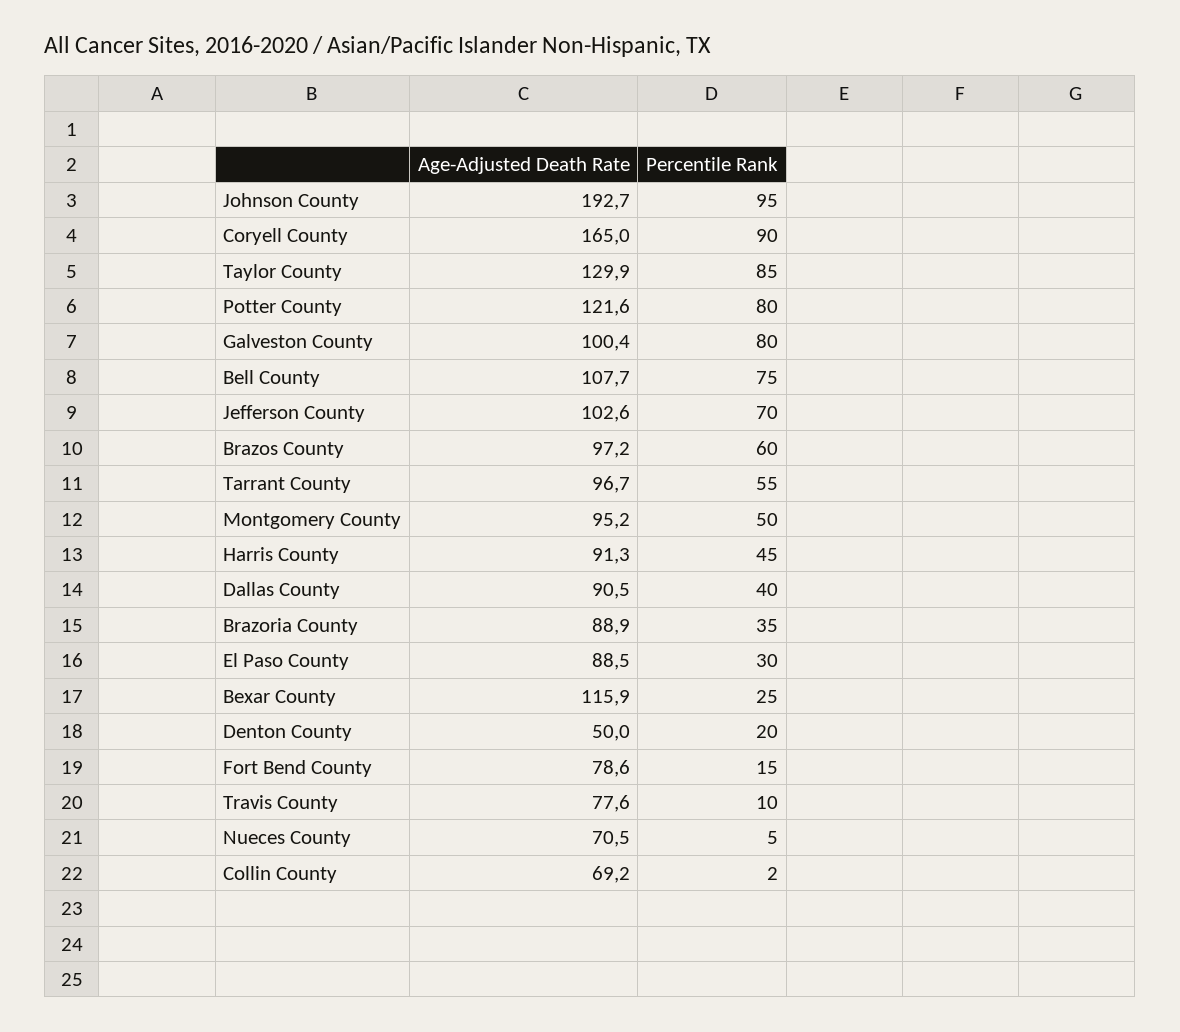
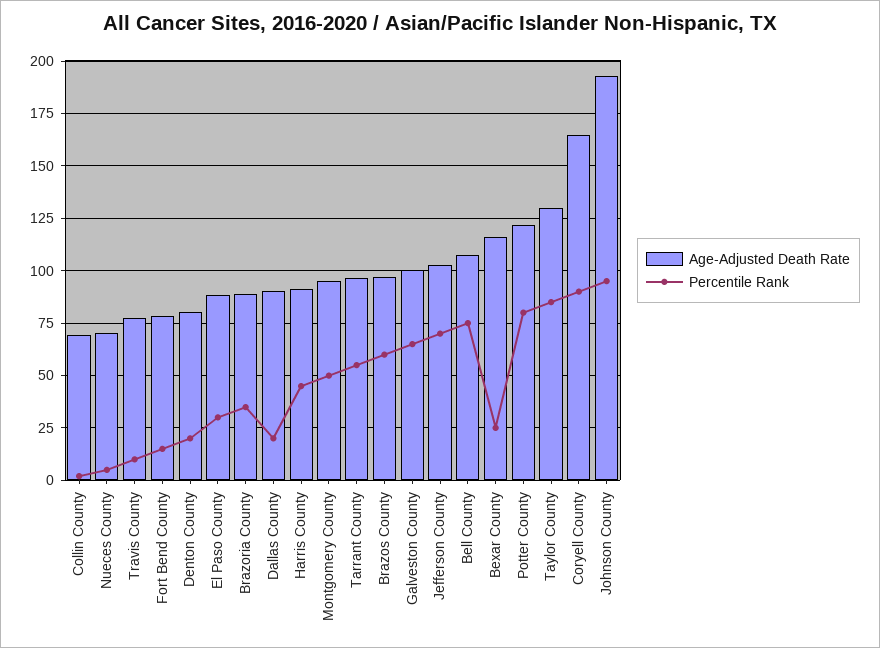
  {
    "Age-Adjusted Death Rate": {
      "Johnson County": 192.7,
      "Coryell County": 165,
      "Taylor County": 129.9,
      "Potter County": 121.6,
      "Galveston County": 100.4,
      "Bell County": 107.7,
      "Jefferson County": 102.6,
      "Brazos County": 97.2,
      "Tarrant County": 96.7,
      "Montgomery County": 95.2,
      "Harris County": 91.3,
      "Dallas County": 90.5,
      "Brazoria County": 88.9,
      "El Paso County": 88.5,
      "Bexar County": 115.9,
-     "Denton County": 50,
+     "Denton County": 80,
      "Fort Bend County": 78.6,
      "Travis County": 77.6,
      "Nueces County": 70.5,
      "Collin County": 69.2
    },
    "Percentile Rank": {
      "Johnson County": 95,
      "Coryell County": 90,
      "Taylor County": 85,
      "Potter County": 80,
-     "Galveston County": 80,
+     "Galveston County": 65,
      "Bell County": 75,
      "Jefferson County": 70,
      "Brazos County": 60,
      "Tarrant County": 55,
      "Montgomery County": 50,
      "Harris County": 45,
-     "Dallas County": 40,
+     "Dallas County": 20,
      "Brazoria County": 35,
      "El Paso County": 30,
      "Bexar County": 25,
      "Denton County": 20,
      "Fort Bend County": 15,
      "Travis County": 10,
      "Nueces County": 5,
      "Collin County": 2
    }
  }

